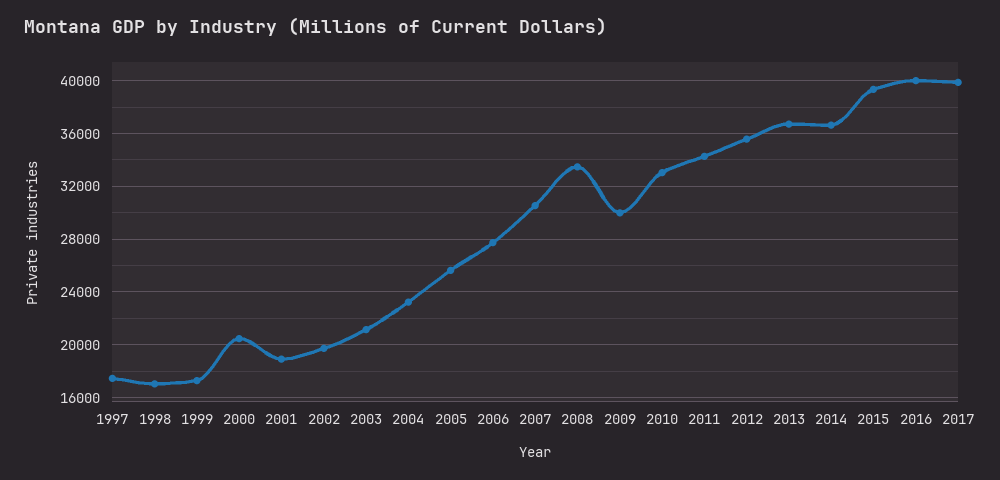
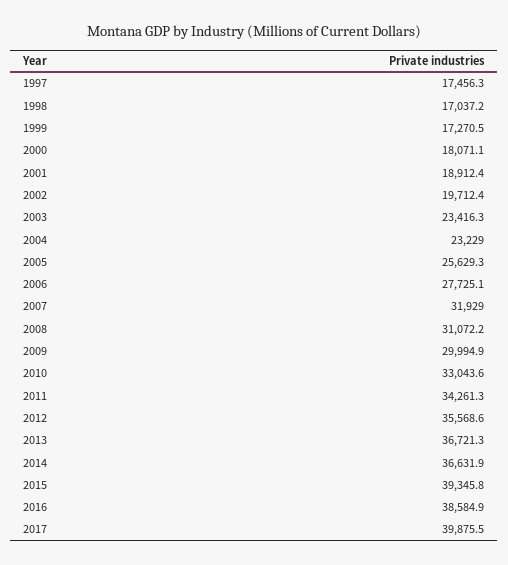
  {
    "1997": 17456.3,
    "1998": 17037.2,
    "1999": 17270.5,
-   "2000": 20500,
+   "2000": 18071.1,
    "2001": 18912.4,
    "2002": 19712.4,
-   "2003": 21000,
+   "2003": 23416.3,
    "2004": 23229,
    "2005": 25629.3,
    "2006": 27725.1,
-   "2007": 30500,
+   "2007": 31929,
-   "2008": 33500,
+   "2008": 31072.2,
    "2009": 29994.9,
    "2010": 33043.6,
    "2011": 34261.3,
    "2012": 35568.6,
    "2013": 36721.3,
    "2014": 36631.9,
    "2015": 39345.8,
-   "2016": 40000,
+   "2016": 38584.9,
    "2017": 39875.5
  }

